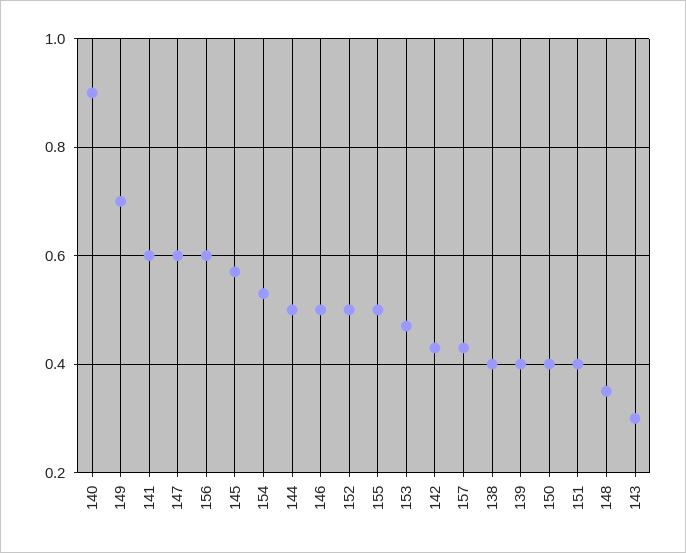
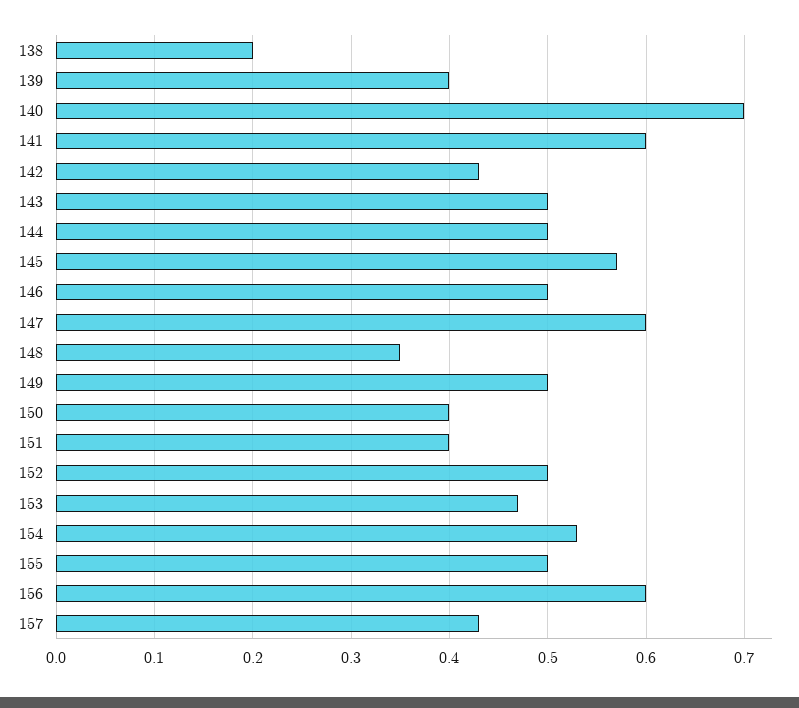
  {
-   "140": 0.9,
+   "140": 0.7,
-   "149": 0.7,
+   "149": 0.5,
    "141": 0.6,
    "147": 0.6,
    "156": 0.6,
    "145": 0.57,
    "154": 0.53,
    "144": 0.5,
    "146": 0.5,
    "152": 0.5,
    "155": 0.5,
    "153": 0.47,
    "142": 0.43,
    "157": 0.43,
-   "138": 0.4,
+   "138": 0.2,
    "139": 0.4,
    "150": 0.4,
    "151": 0.4,
    "148": 0.35,
-   "143": 0.3
+   "143": 0.5
  }

